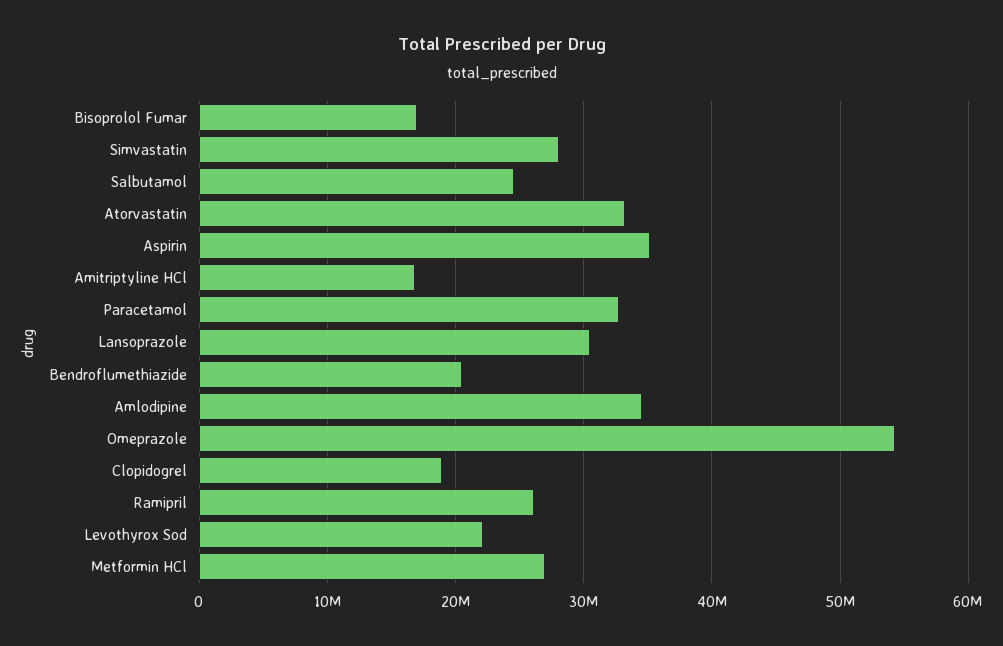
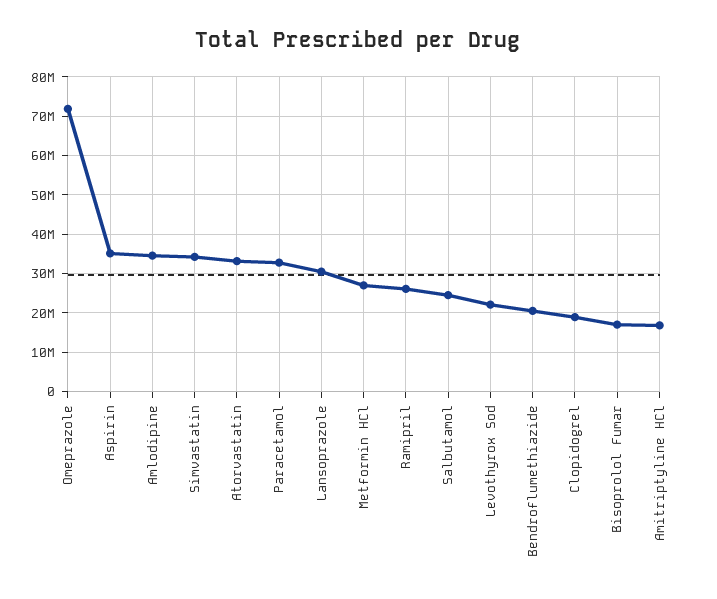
  {
    "Bisoprolol Fumar": 17000000,
-   "Simvastatin": 28000000,
+   "Simvastatin": 34000000,
    "Salbutamol": 25000000,
    "Atorvastatin": 33000000,
    "Aspirin": 35000000,
    "Amitriptyline HCl": 17000000,
    "Paracetamol": 33000000,
    "Lansoprazole": 31000000,
    "Bendroflumethiazide": 20000000,
    "Amlodipine": 35000000,
-   "Omeprazole": 54000000,
+   "Omeprazole": 72000000,
    "Clopidogrel": 19000000,
    "Ramipril": 26000000,
    "Levothyrox Sod": 22000000,
    "Metformin HCl": 27000000
  }

